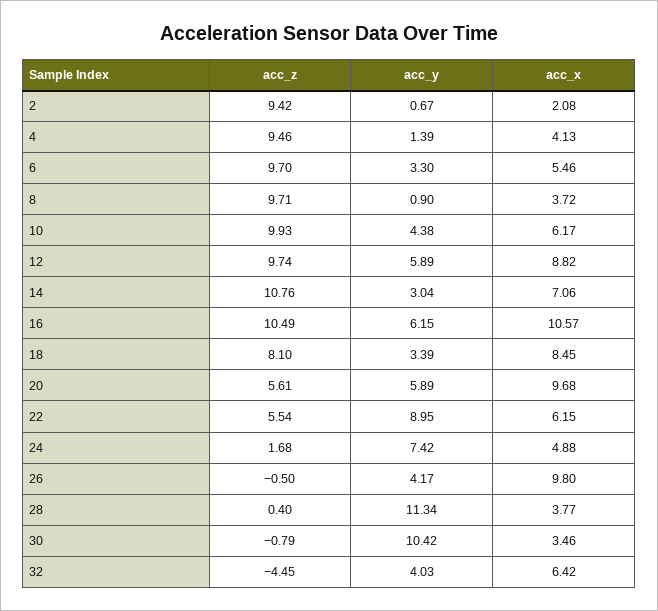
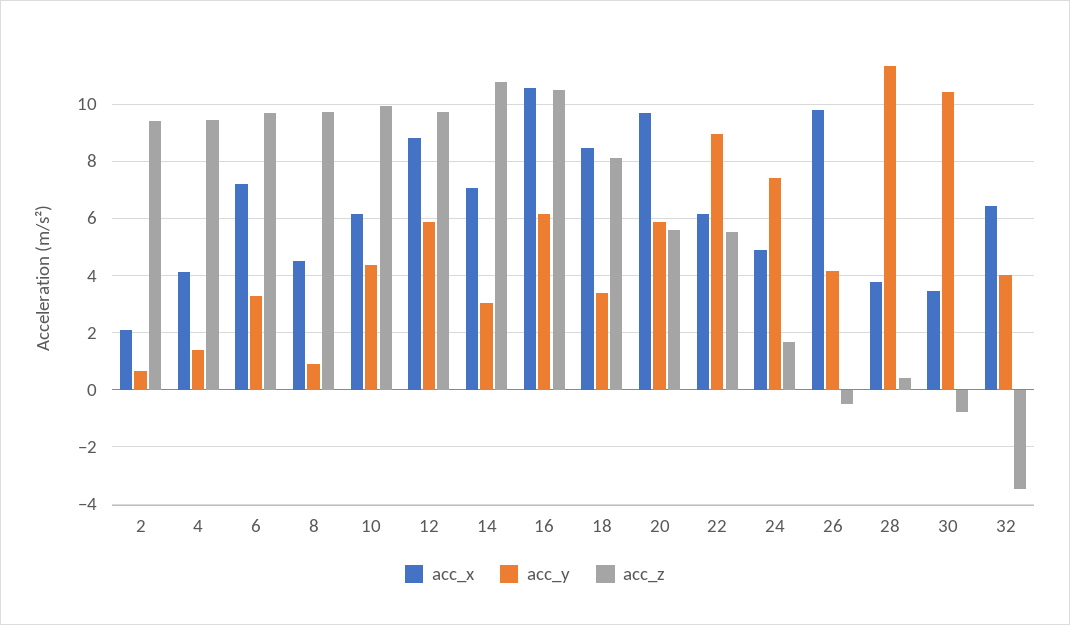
  {
    "acc_z": {
      "2": 9.42,
      "4": 9.46,
      "6": 9.7,
      "8": 9.71,
      "10": 9.93,
      "12": 9.74,
      "14": 10.76,
      "16": 10.49,
      "18": 8.1,
      "20": 5.61,
      "22": 5.54,
      "24": 1.68,
      "26": -0.5,
      "28": 0.4,
      "30": -0.79,
-     "32": -4.45
+     "32": -3.5
    },
    "acc_y": {
      "2": 0.67,
      "4": 1.39,
      "6": 3.3,
      "8": 0.9,
      "10": 4.38,
      "12": 5.89,
      "14": 3.04,
      "16": 6.15,
      "18": 3.39,
      "20": 5.89,
      "22": 8.95,
      "24": 7.42,
      "26": 4.17,
      "28": 11.34,
      "30": 10.42,
      "32": 4.03
    },
    "acc_x": {
      "2": 2.08,
      "4": 4.13,
-     "6": 5.46,
+     "6": 7.25,
-     "8": 3.72,
+     "8": 4.5,
      "10": 6.17,
      "12": 8.82,
      "14": 7.06,
      "16": 10.57,
      "18": 8.45,
      "20": 9.68,
      "22": 6.15,
      "24": 4.88,
      "26": 9.8,
      "28": 3.77,
      "30": 3.46,
      "32": 6.42
    }
  }

